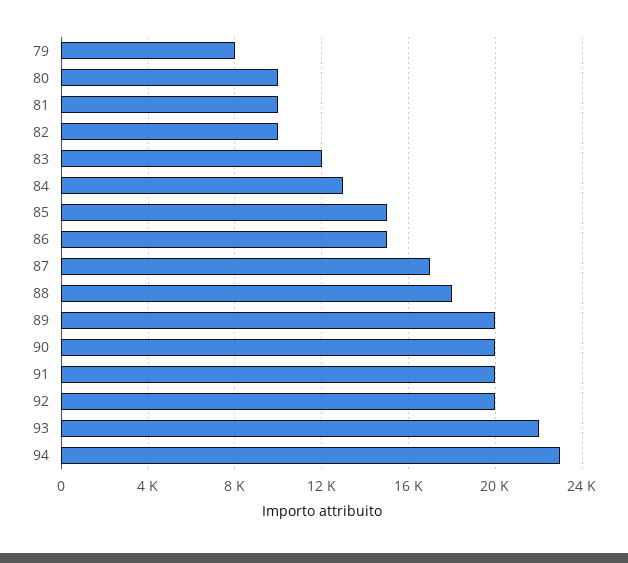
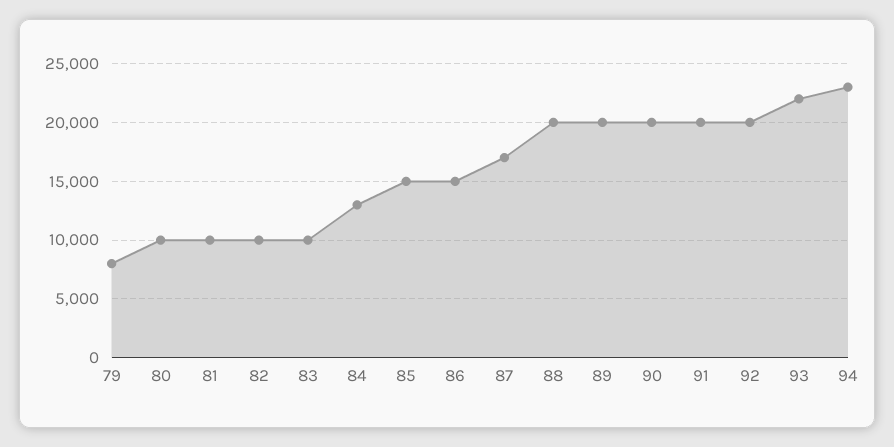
  {
    "79": 8000,
    "80": 10000,
    "81": 10000,
    "82": 10000,
-   "83": 12000,
+   "83": 10000,
    "84": 13000,
    "85": 15000,
    "86": 15000,
    "87": 17000,
-   "88": 18000,
+   "88": 20000,
    "89": 20000,
    "90": 20000,
    "91": 20000,
    "92": 20000,
    "93": 22000,
    "94": 23000
  }

